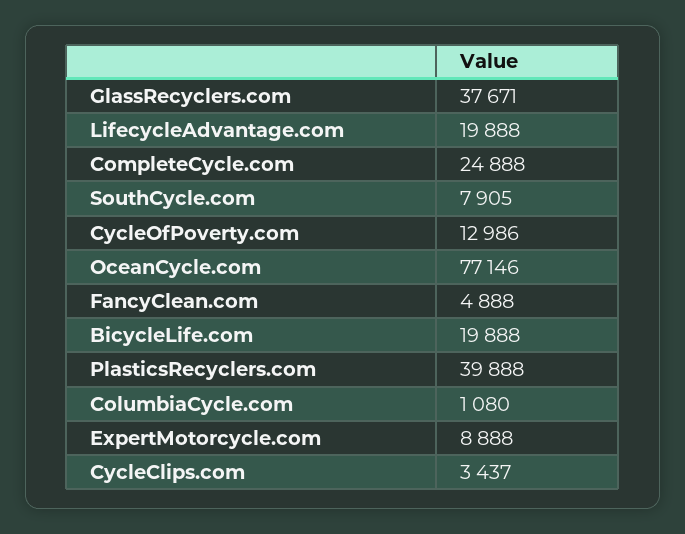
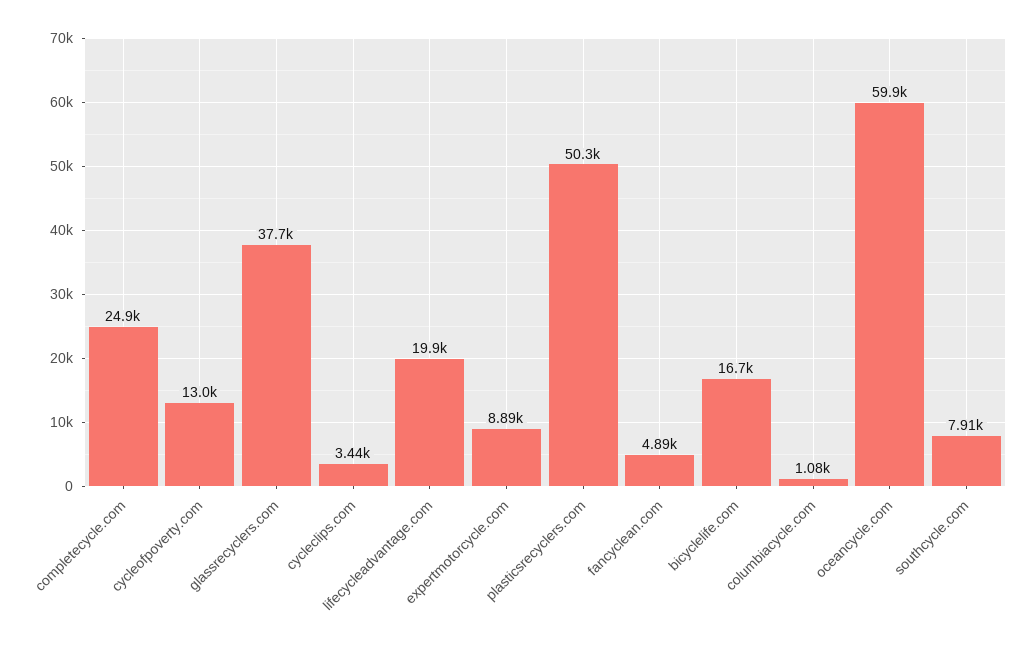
  {
    "GlassRecyclers.com": 37671,
    "LifecycleAdvantage.com": 19888,
    "CompleteCycle.com": 24888,
    "SouthCycle.com": 7905,
    "CycleOfPoverty.com": 12986,
-   "OceanCycle.com": 77146,
+   "OceanCycle.com": 59900,
    "FancyClean.com": 4888,
-   "BicycleLife.com": 19888,
+   "BicycleLife.com": 16700,
-   "PlasticsRecyclers.com": 39888,
+   "PlasticsRecyclers.com": 50300,
    "ColumbiaCycle.com": 1080,
    "ExpertMotorcycle.com": 8888,
    "CycleClips.com": 3437
  }

